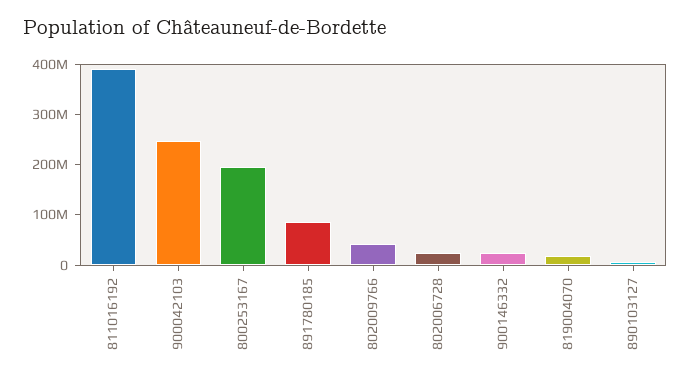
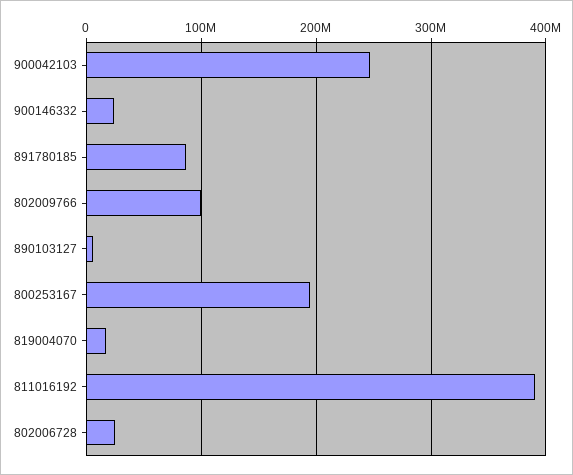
  {
    "811016192": 390000000,
    "900042103": 250000000,
    "800253167": 190000000,
    "891780185": 90000000,
-   "802009766": 40000000,
+   "802009766": 100000000,
    "802006728": 20000000,
    "900146332": 20000000,
    "819004070": 20000000,
    "890103127": 10000000
  }

